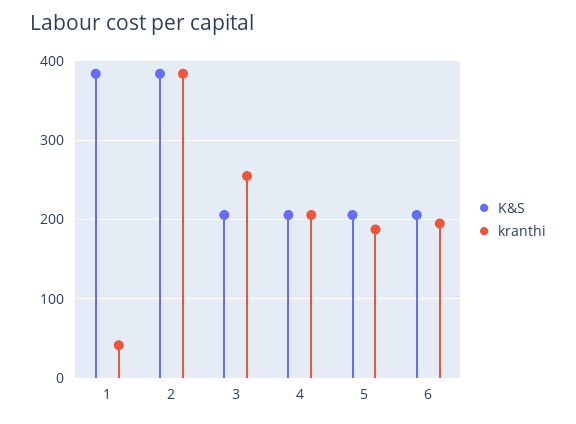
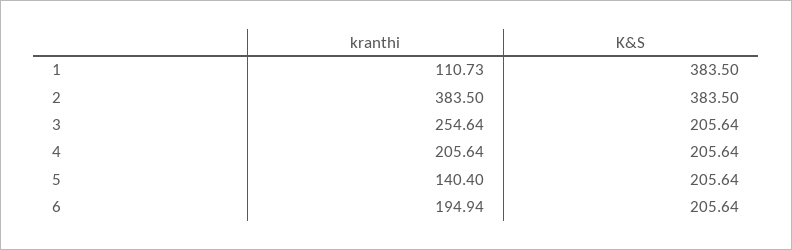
  {
    "K&S": {
      "1": 383.5,
      "2": 383.5,
      "3": 205.64,
      "4": 205.64,
      "5": 205.64,
      "6": 205.64
    },
    "kranthi": {
-     "1": 40,
+     "1": 110.73,
      "2": 383.5,
      "3": 254.64,
      "4": 205.64,
-     "5": 190,
+     "5": 140.4,
      "6": 194.94
    }
  }

